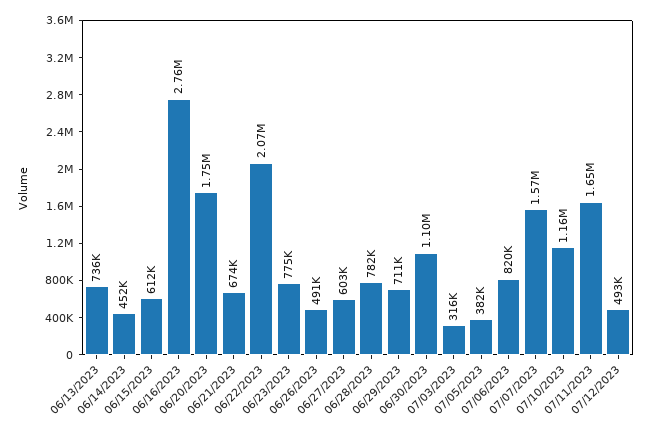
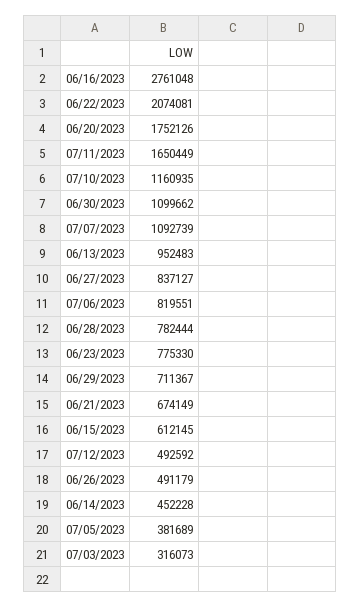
  {
-   "06/13/2023": 736000,
+   "06/13/2023": 952483,
    "06/14/2023": 452228,
    "06/15/2023": 612145,
    "06/16/2023": 2761048,
    "06/20/2023": 1752126,
    "06/21/2023": 674149,
    "06/22/2023": 2074081,
    "06/23/2023": 775330,
    "06/26/2023": 491179,
-   "06/27/2023": 603000,
+   "06/27/2023": 837127,
    "06/28/2023": 782444,
    "06/29/2023": 711367,
    "06/30/2023": 1099662,
    "07/03/2023": 316073,
    "07/05/2023": 381689,
    "07/06/2023": 819551,
-   "07/07/2023": 1570000,
+   "07/07/2023": 1092739,
    "07/10/2023": 1160935,
    "07/11/2023": 1650449,
    "07/12/2023": 492592
  }

